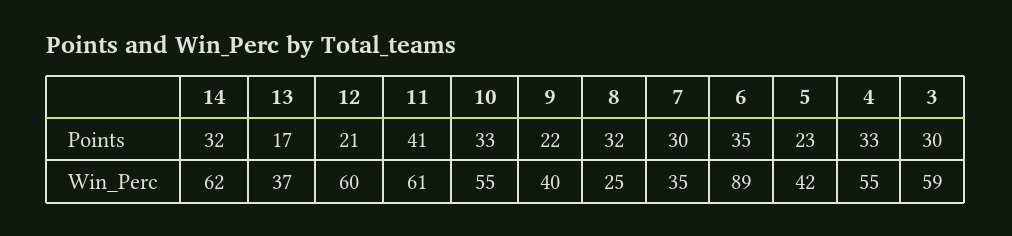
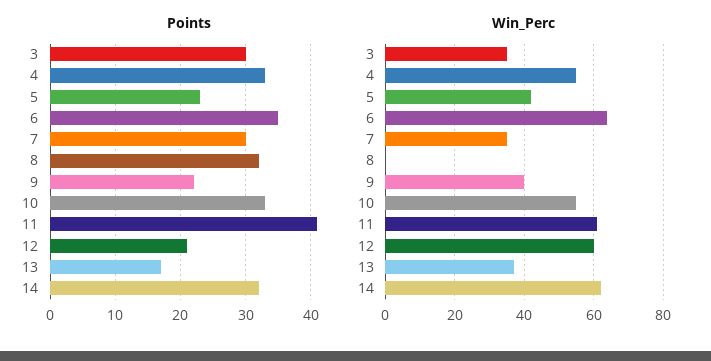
  {
    "Points": {
      "14": 32,
      "13": 17,
      "12": 21,
      "11": 41,
      "10": 33,
      "9": 22,
      "8": 32,
      "7": 30,
      "6": 35,
      "5": 23,
      "4": 33,
      "3": 30
    },
    "Win_Perc": {
      "14": 62,
      "13": 37,
      "12": 60,
      "11": 61,
      "10": 55,
      "9": 40,
-     "8": 25,
+     "8": 0,
      "7": 35,
-     "6": 89,
+     "6": 65,
      "5": 42,
      "4": 55,
-     "3": 59
+     "3": 35
    }
  }

